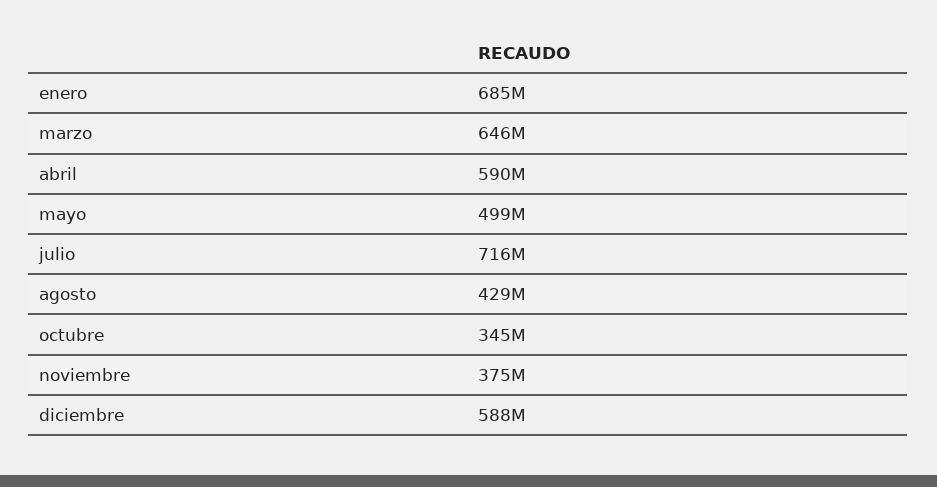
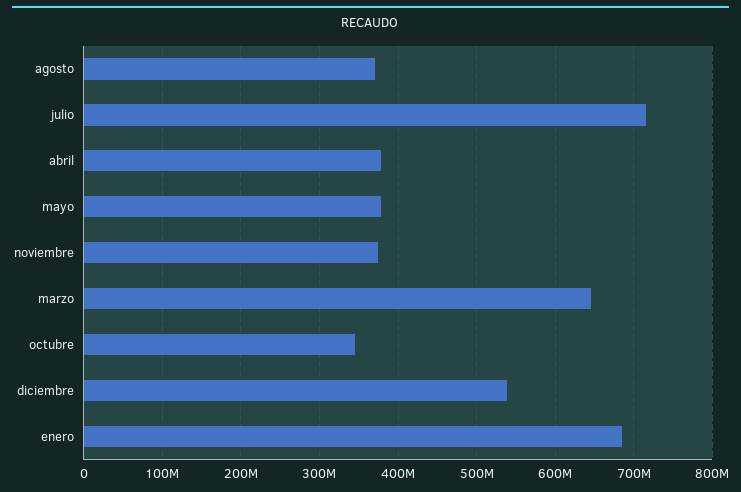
  {
    "enero": 685000000,
    "marzo": 646000000,
-   "abril": 590000000,
+   "abril": 380000000,
-   "mayo": 499000000,
+   "mayo": 380000000,
    "julio": 716000000,
-   "agosto": 429000000,
+   "agosto": 370000000,
    "octubre": 345000000,
    "noviembre": 375000000,
-   "diciembre": 588000000
+   "diciembre": 540000000
  }

